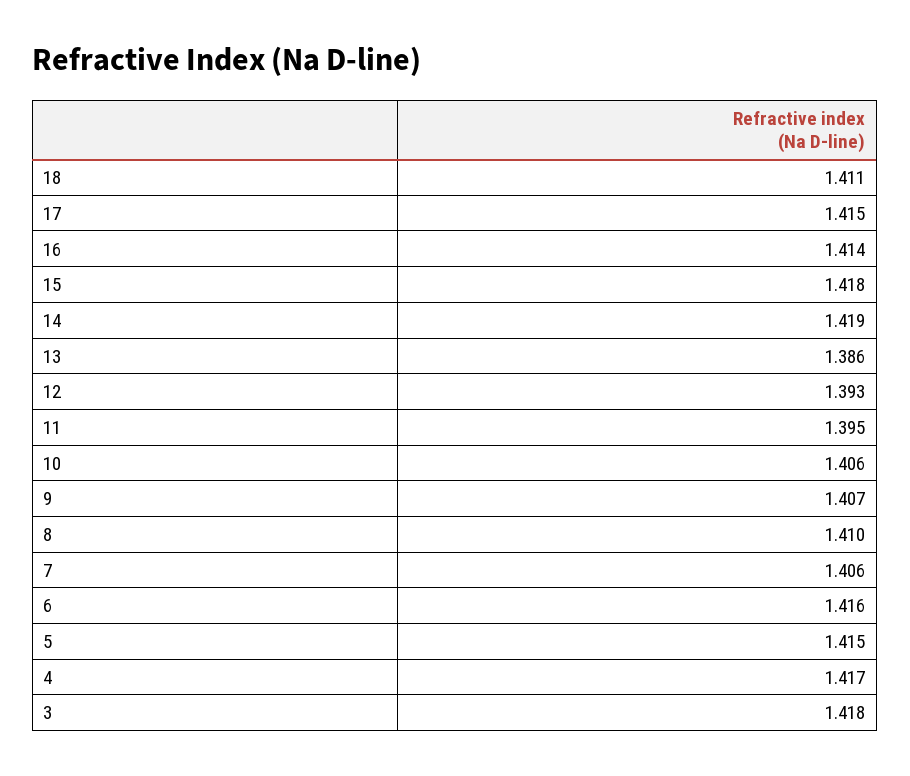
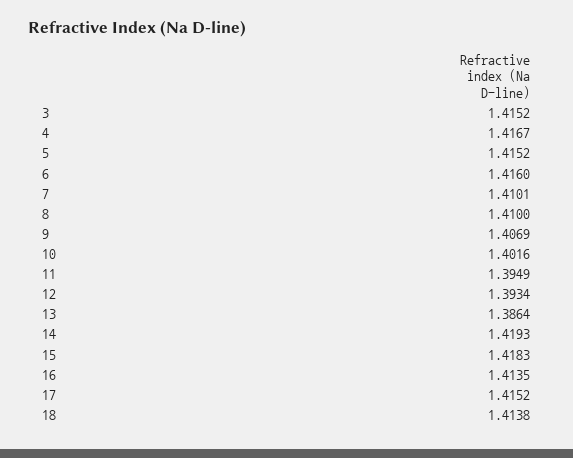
  {
-   "18": 1.411,
+   "18": 1.4138,
    "17": 1.4152,
    "16": 1.4135,
    "15": 1.4183,
    "14": 1.4193,
    "13": 1.3864,
    "12": 1.3934,
    "11": 1.3949,
-   "10": 1.406,
+   "10": 1.4016,
    "9": 1.4069,
    "8": 1.41,
-   "7": 1.406,
+   "7": 1.4101,
    "6": 1.416,
    "5": 1.4152,
    "4": 1.4167,
-   "3": 1.418
+   "3": 1.4152
  }

